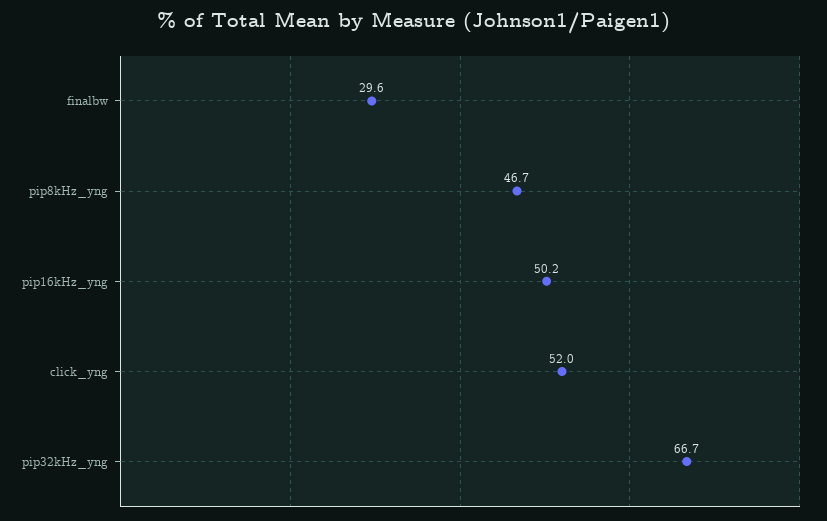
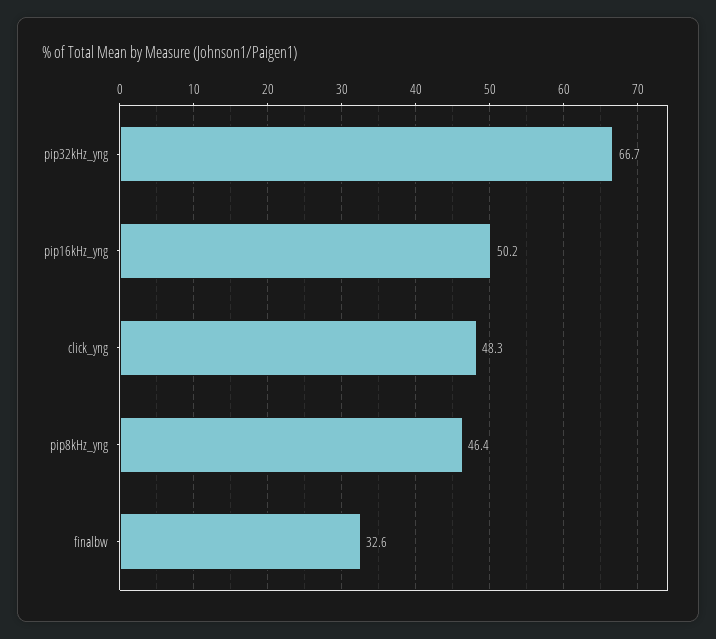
  {
-   "finalbw": 29.6,
+   "finalbw": 32.6,
-   "pip8kHz_yng": 46.7,
+   "pip8kHz_yng": 46.4,
    "pip16kHz_yng": 50.2,
-   "click_yng": 52,
+   "click_yng": 48.3,
    "pip32kHz_yng": 66.7
  }

